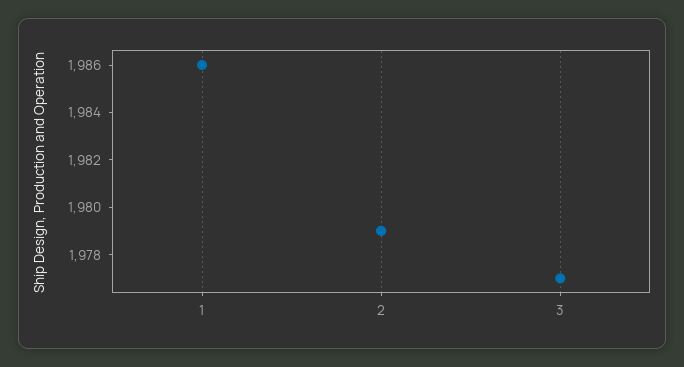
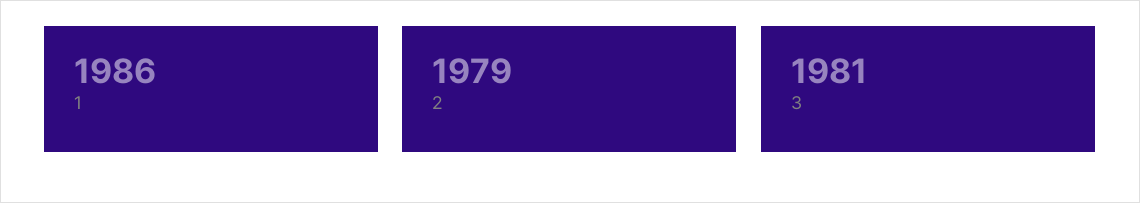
  {
    "1": 1986,
    "2": 1979,
-   "3": 1977
+   "3": 1981
  }

